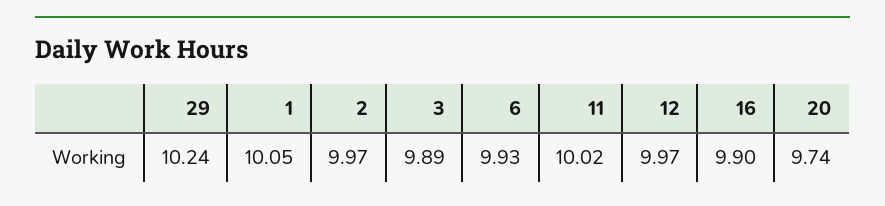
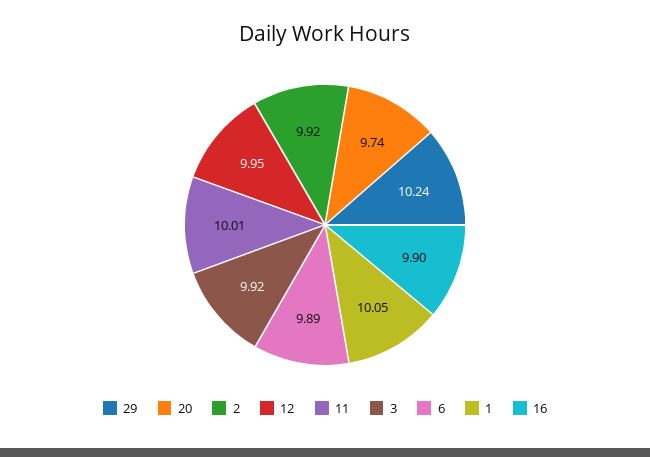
  {
    "29": 10.24,
    "1": 10.05,
-   "2": 9.97,
+   "2": 9.92,
-   "3": 9.89,
+   "3": 9.92,
-   "6": 9.93,
+   "6": 9.89,
-   "11": 10.02,
+   "11": 10.01,
-   "12": 9.97,
+   "12": 9.95,
    "16": 9.9,
    "20": 9.74
  }

